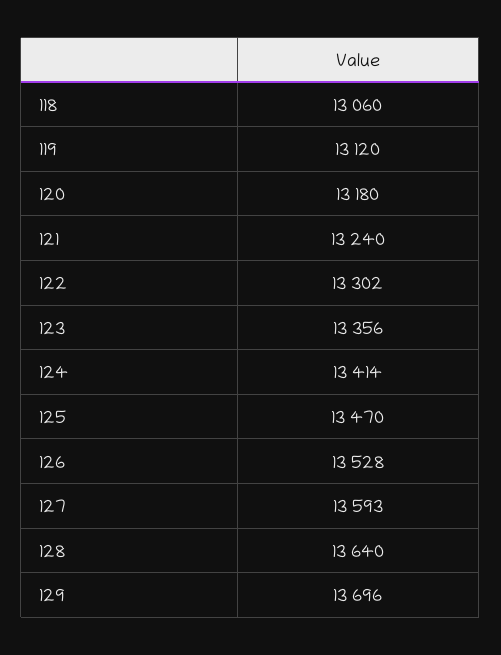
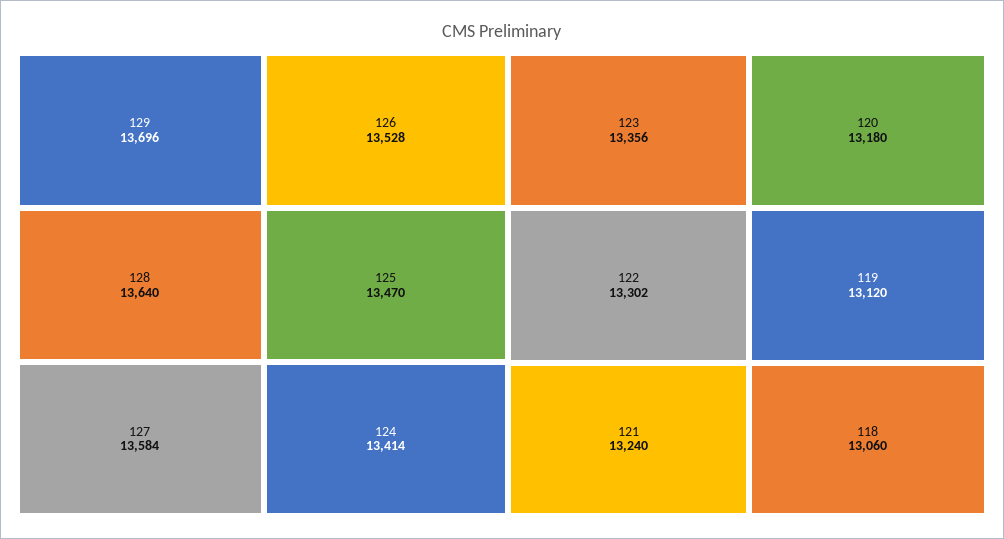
  {
    "118": 13060,
    "119": 13120,
    "120": 13180,
    "121": 13240,
    "122": 13302,
    "123": 13356,
    "124": 13414,
    "125": 13470,
    "126": 13528,
-   "127": 13593,
+   "127": 13584,
    "128": 13640,
    "129": 13696
  }

